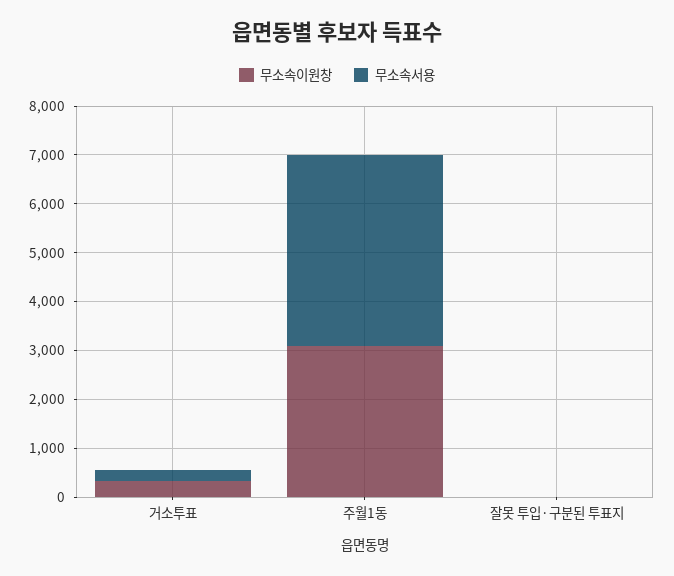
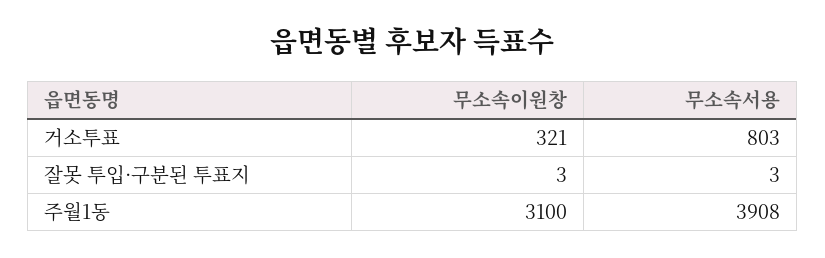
  {
    "무소속이원창": {
      "거소투표": 321,
      "주월1동": 3100,
      "잘못 투입·구분된 투표지": 3
    },
    "무소속서용": {
-     "거소투표": 200,
+     "거소투표": 803,
      "주월1동": 3908,
      "잘못 투입·구분된 투표지": 3
    }
  }

